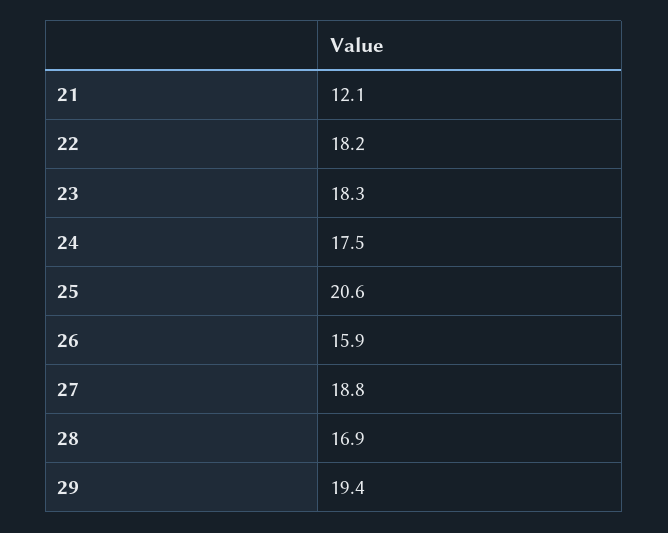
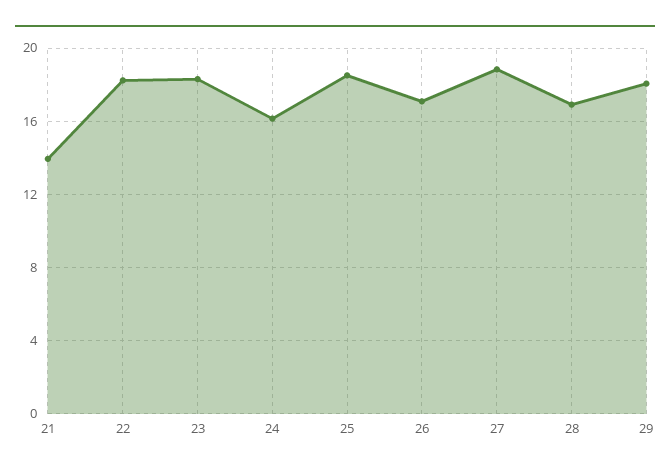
  {
-   "21": 12.1,
+   "21": 14,
    "22": 18.2,
    "23": 18.3,
-   "24": 17.5,
+   "24": 16,
-   "25": 20.6,
+   "25": 18.5,
-   "26": 15.9,
+   "26": 17,
    "27": 18.8,
    "28": 16.9,
-   "29": 19.4
+   "29": 18
  }

